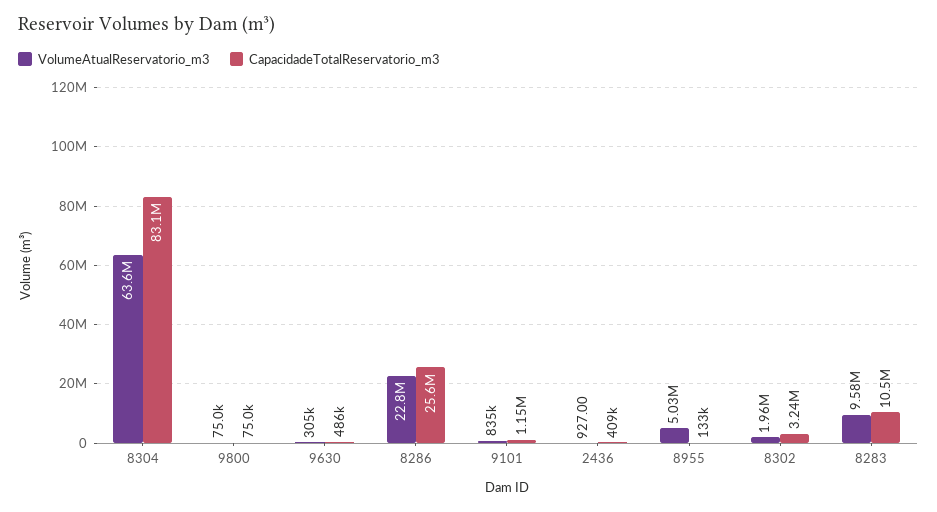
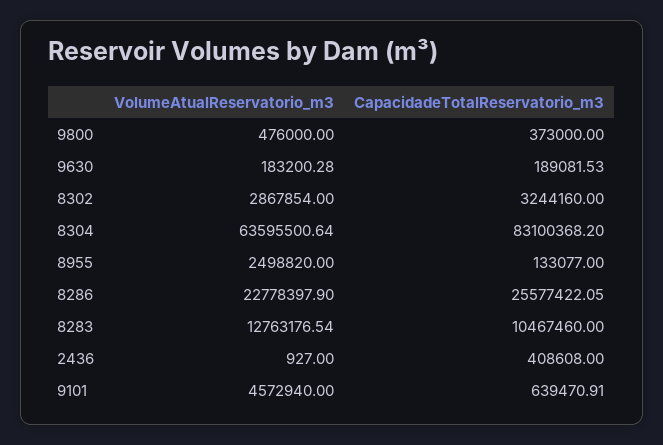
  {
    "VolumeAtualReservatorio_m3": {
      "8304": 63595500.64,
-     "9800": 75000,
+     "9800": 476000,
-     "9630": 305000,
+     "9630": 183200.28,
      "8286": 22778397.9,
-     "9101": 835000,
+     "9101": 4572940,
      "2436": 927,
-     "8955": 5030000,
+     "8955": 2498820,
-     "8302": 1960000,
+     "8302": 2867854,
-     "8283": 9580000
+     "8283": 12763176.54
    },
    "CapacidadeTotalReservatorio_m3": {
      "8304": 83100368.2,
-     "9800": 75000,
+     "9800": 373000,
-     "9630": 486000,
+     "9630": 189081.53,
      "8286": 25577422.05,
-     "9101": 1150000,
+     "9101": 639470.91,
      "2436": 408608,
      "8955": 133077,
      "8302": 3244160,
      "8283": 10467460
    }
  }

